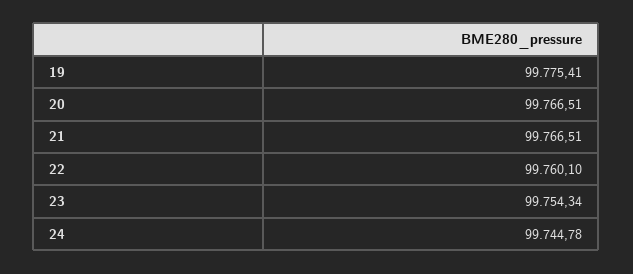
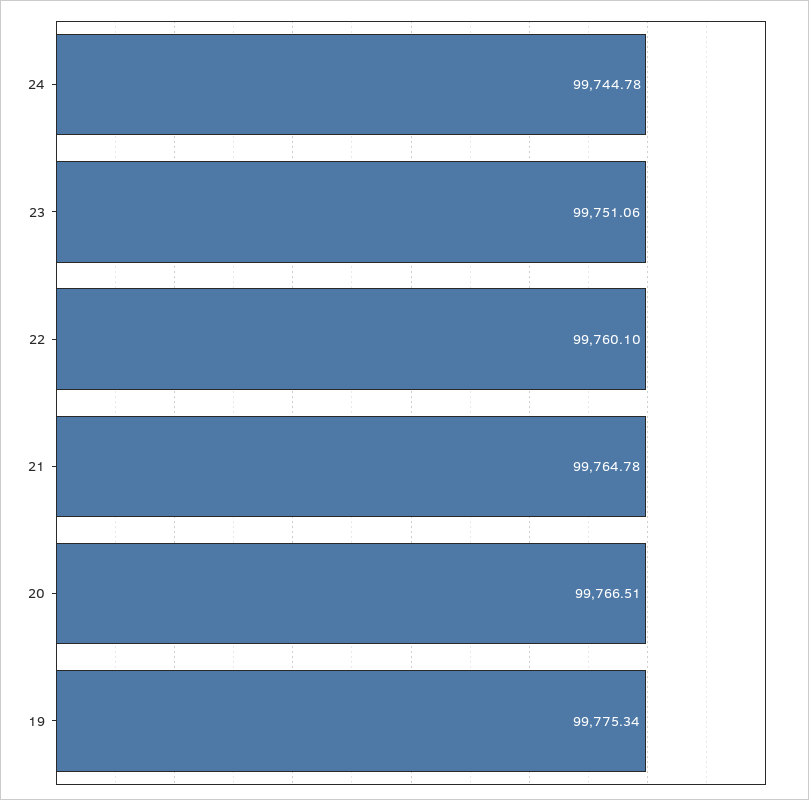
  {
-   "19": 99775.41,
+   "19": 99775.34,
    "20": 99766.51,
-   "21": 99766.51,
+   "21": 99764.78,
    "22": 99760.1,
-   "23": 99754.34,
+   "23": 99751.06,
    "24": 99744.78
  }

